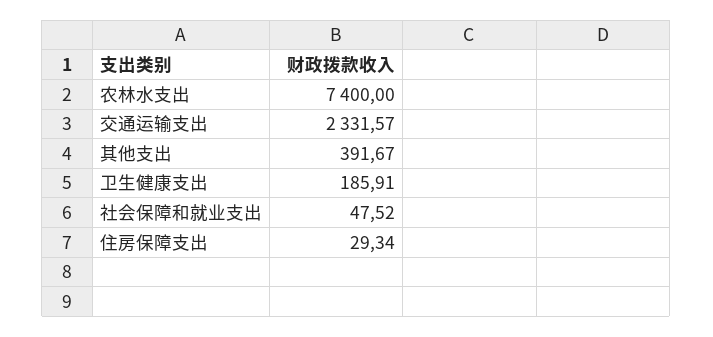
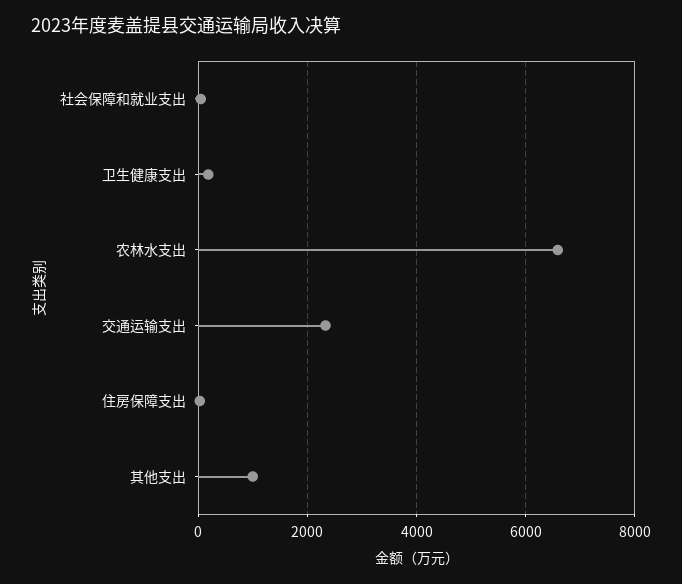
  {
-   "农林水支出": 7400,
+   "农林水支出": 6600,
    "交通运输支出": 2331.57,
-   "其他支出": 391.67,
+   "其他支出": 1000,
    "卫生健康支出": 185.91,
    "社会保障和就业支出": 47.52,
    "住房保障支出": 29.34
  }

